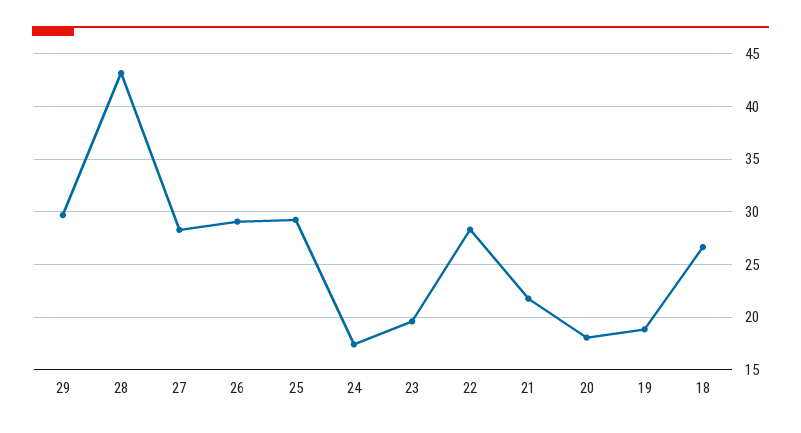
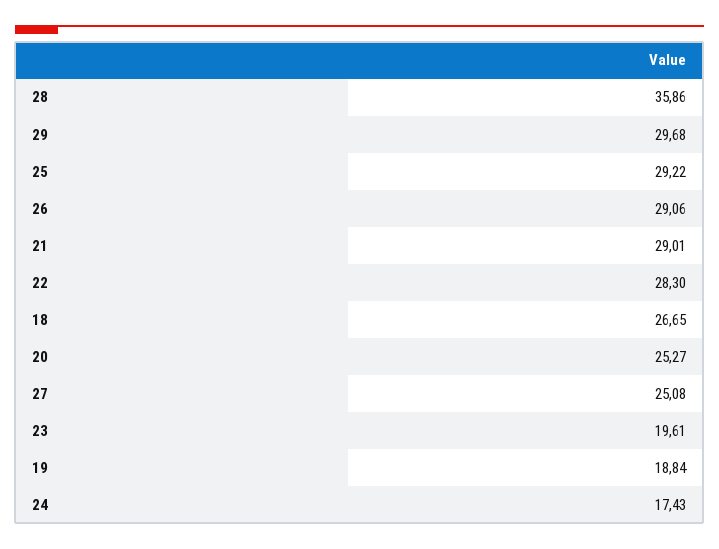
  {
    "29": 29.68,
-   "28": 43,
+   "28": 35.86,
-   "27": 28,
+   "27": 25.08,
    "26": 29.06,
    "25": 29.22,
    "24": 17.43,
    "23": 19.61,
    "22": 28.3,
-   "21": 22,
+   "21": 29.01,
-   "20": 18,
+   "20": 25.27,
    "19": 18.84,
    "18": 26.65
  }

